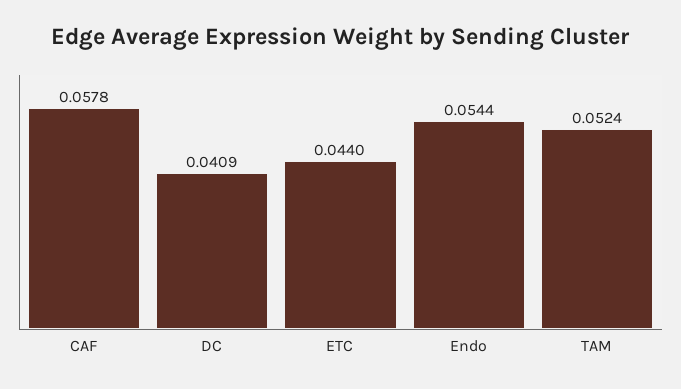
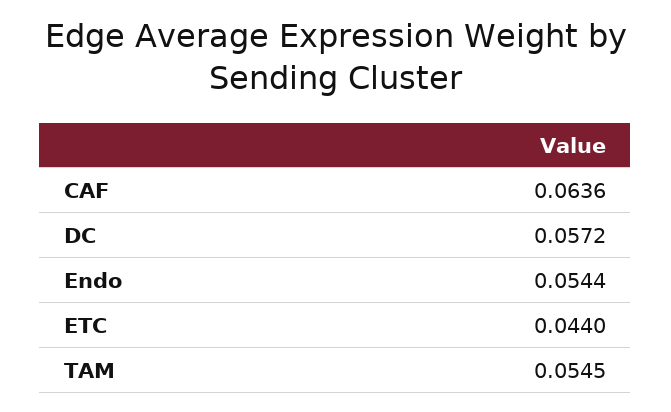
  {
-   "CAF": 0.0578,
+   "CAF": 0.0636,
-   "DC": 0.0409,
+   "DC": 0.0572,
    "ETC": 0.044,
    "Endo": 0.0544,
-   "TAM": 0.0524
+   "TAM": 0.0545
  }

